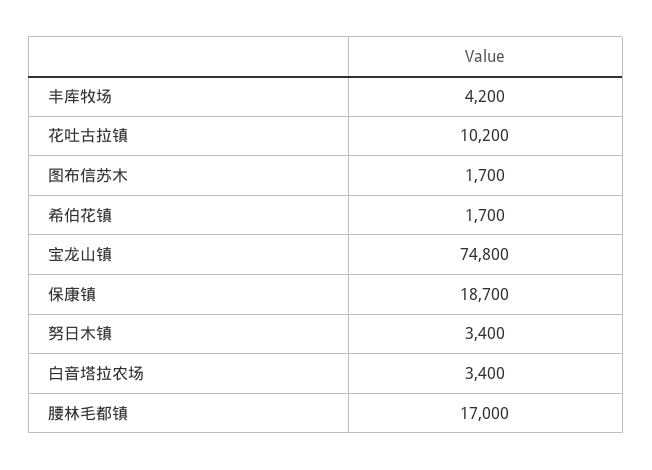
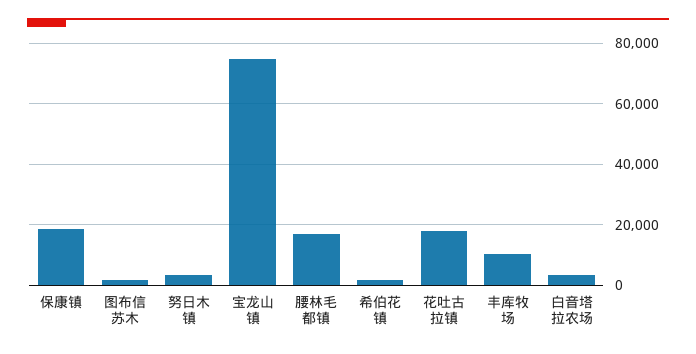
  {
-   "丰库牧场": 4200,
+   "丰库牧场": 10000,
-   "花吐古拉镇": 10200,
+   "花吐古拉镇": 18000,
    "图布信苏木": 1700,
    "希伯花镇": 1700,
    "宝龙山镇": 74800,
    "保康镇": 18700,
    "努日木镇": 3400,
    "白音塔拉农场": 3400,
    "腰林毛都镇": 17000
  }

